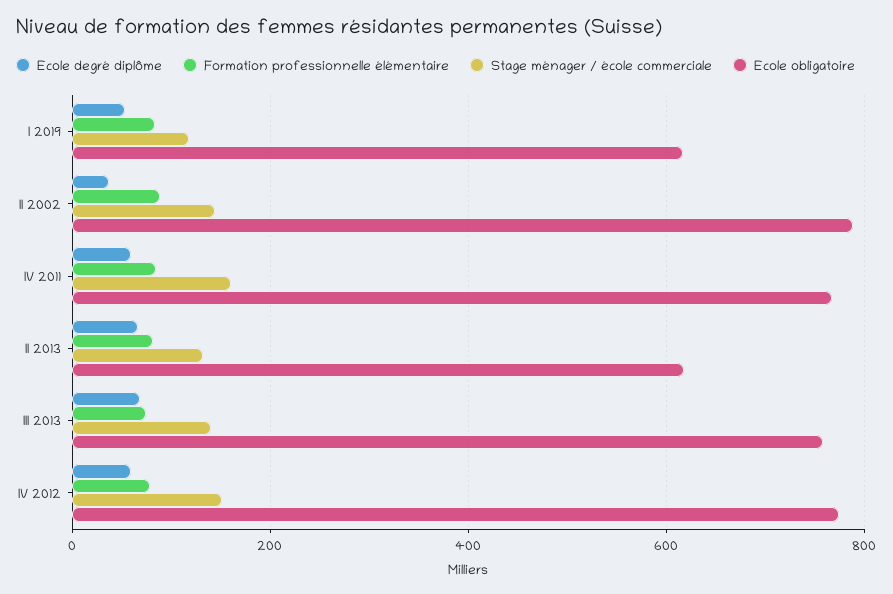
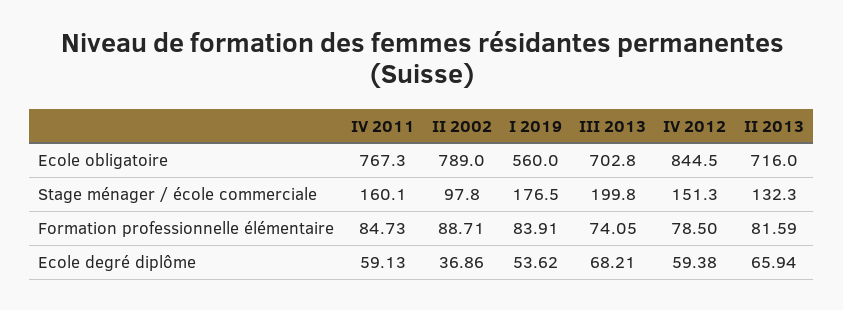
  {
    "Ecole degré diplôme": {
      "I 2019": 53.62,
      "II 2002": 36.86,
      "IV 2011": 59.13,
      "II 2013": 65.94,
      "III 2013": 68.21,
      "IV 2012": 59.38
    },
    "Formation professionnelle élémentaire": {
      "I 2019": 83.91,
      "II 2002": 88.71,
      "IV 2011": 84.73,
      "II 2013": 81.59,
      "III 2013": 74.05,
      "IV 2012": 78.5
    },
    "Stage ménager / école commerciale": {
-     "I 2019": 120,
+     "I 2019": 176.5,
-     "II 2002": 140,
+     "II 2002": 97.8,
      "IV 2011": 160.1,
      "II 2013": 132.3,
-     "III 2013": 140,
+     "III 2013": 199.8,
      "IV 2012": 151.3
    },
    "Ecole obligatoire": {
-     "I 2019": 620,
+     "I 2019": 560,
      "II 2002": 789,
      "IV 2011": 767.3,
-     "II 2013": 620,
+     "II 2013": 716,
-     "III 2013": 760,
+     "III 2013": 702.8,
-     "IV 2012": 780
+     "IV 2012": 844.5
    }
  }

